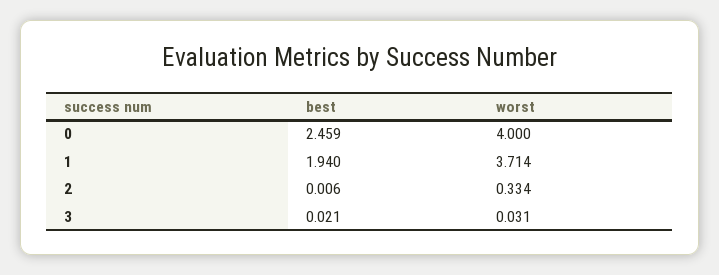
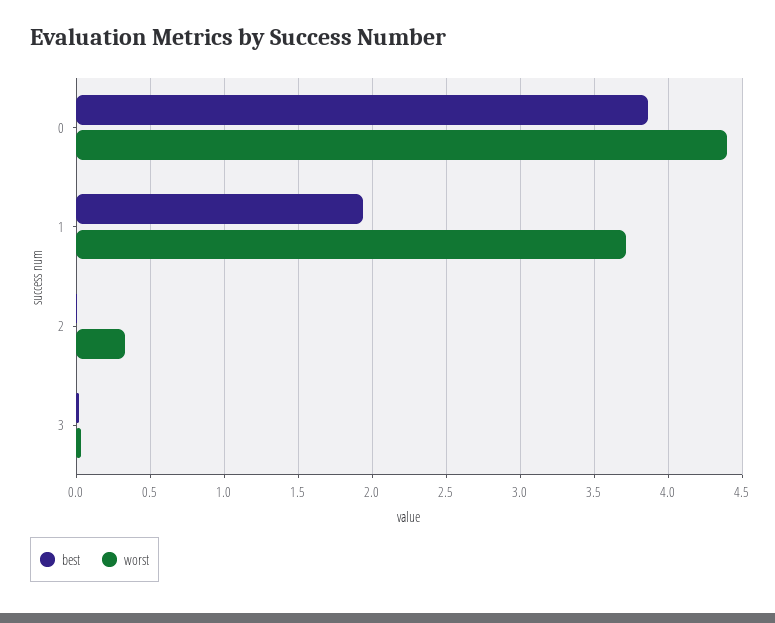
  {
    "best": {
-     "0": 2.459,
+     "0": 3.85,
      "1": 1.94,
      "2": 0.006,
      "3": 0.021
    },
    "worst": {
-     "0": 4,
+     "0": 4.4,
      "1": 3.714,
      "2": 0.334,
      "3": 0.031
    }
  }

